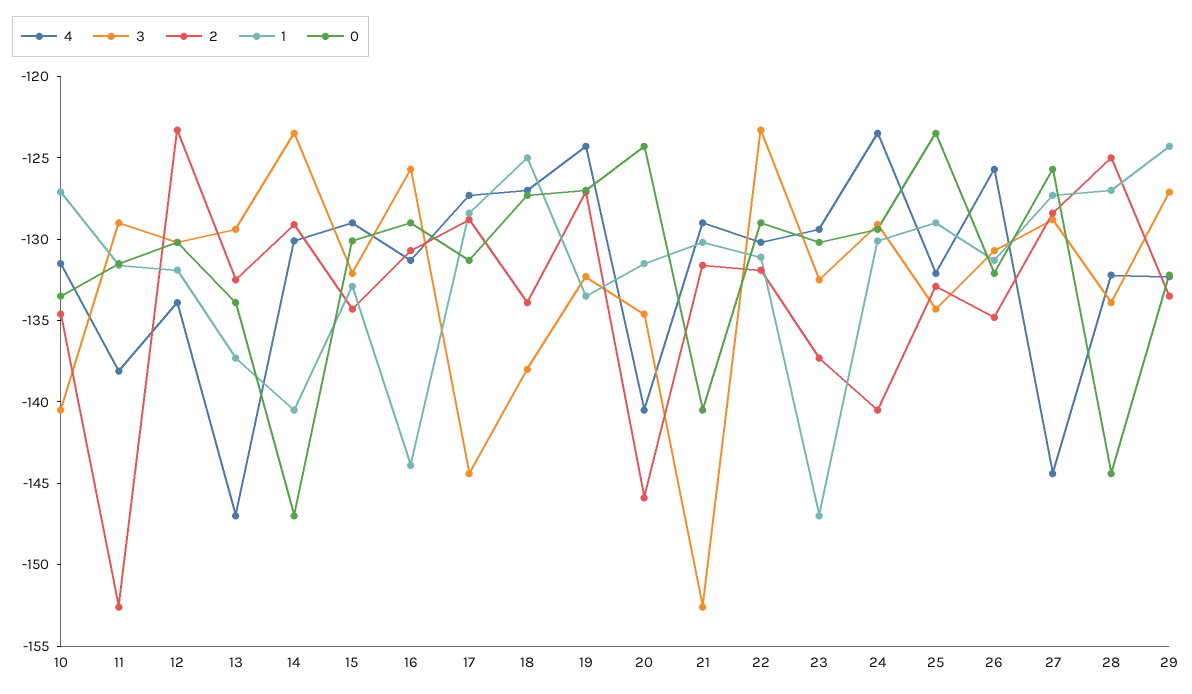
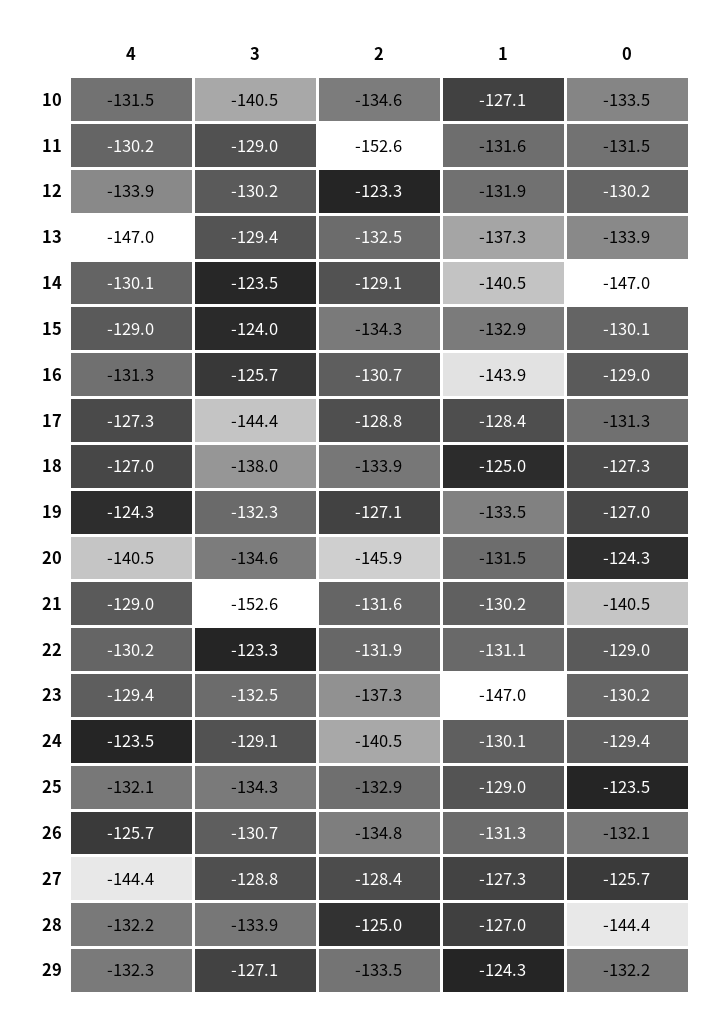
  {
    "4": {
      "10": -131.5,
-     "11": -138,
+     "11": -130.2,
      "12": -133.9,
      "13": -147,
      "14": -130.1,
      "15": -129,
      "16": -131.3,
      "17": -127.3,
      "18": -127,
      "19": -124.3,
      "20": -140.5,
      "21": -129,
      "22": -130.2,
      "23": -129.4,
      "24": -123.5,
      "25": -132.1,
      "26": -125.7,
      "27": -144.4,
      "28": -132.2,
      "29": -132.3
    },
    "3": {
      "10": -140.5,
      "11": -129,
      "12": -130.2,
      "13": -129.4,
      "14": -123.5,
-     "15": -132,
+     "15": -124,
      "16": -125.7,
      "17": -144.4,
      "18": -138,
      "19": -132.3,
      "20": -134.6,
      "21": -152.6,
      "22": -123.3,
      "23": -132.5,
      "24": -129.1,
      "25": -134.3,
      "26": -130.7,
      "27": -128.8,
      "28": -133.9,
      "29": -127.1
    },
    "2": {
      "10": -134.6,
      "11": -152.6,
      "12": -123.3,
      "13": -132.5,
      "14": -129.1,
      "15": -134.3,
      "16": -130.7,
      "17": -128.8,
      "18": -133.9,
      "19": -127.1,
      "20": -145.9,
      "21": -131.6,
      "22": -131.9,
      "23": -137.3,
      "24": -140.5,
      "25": -132.9,
      "26": -134.8,
      "27": -128.4,
      "28": -125,
      "29": -133.5
    },
    "1": {
      "10": -127.1,
      "11": -131.6,
      "12": -131.9,
      "13": -137.3,
      "14": -140.5,
      "15": -132.9,
      "16": -143.9,
      "17": -128.4,
      "18": -125,
      "19": -133.5,
      "20": -131.5,
      "21": -130.2,
      "22": -131.1,
      "23": -147,
      "24": -130.1,
      "25": -129,
      "26": -131.3,
      "27": -127.3,
      "28": -127,
      "29": -124.3
    },
    "0": {
      "10": -133.5,
      "11": -131.5,
      "12": -130.2,
      "13": -133.9,
      "14": -147,
      "15": -130.1,
      "16": -129,
      "17": -131.3,
      "18": -127.3,
      "19": -127,
      "20": -124.3,
      "21": -140.5,
      "22": -129,
      "23": -130.2,
      "24": -129.4,
      "25": -123.5,
      "26": -132.1,
      "27": -125.7,
      "28": -144.4,
      "29": -132.2
    }
  }

